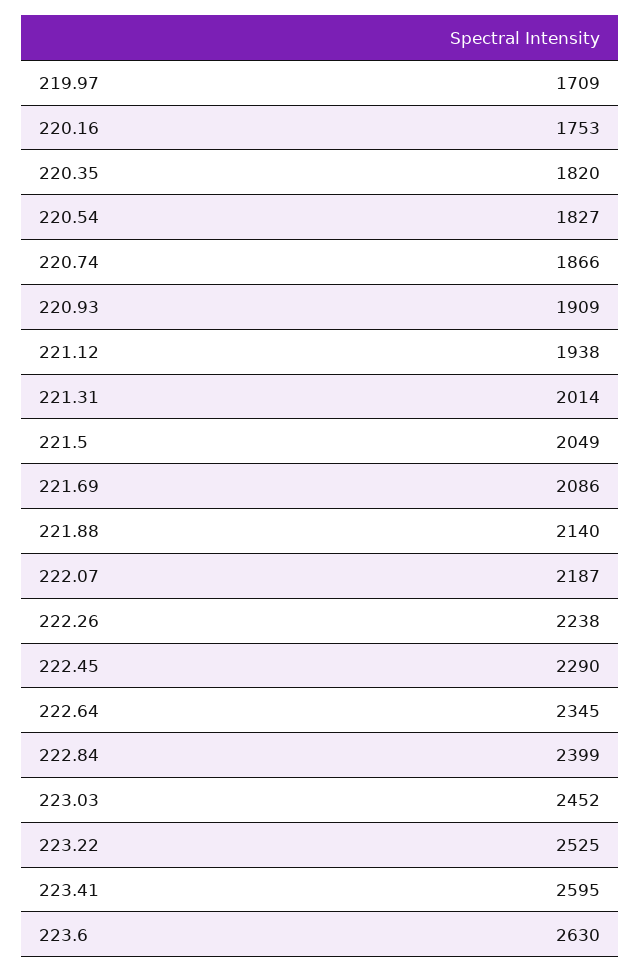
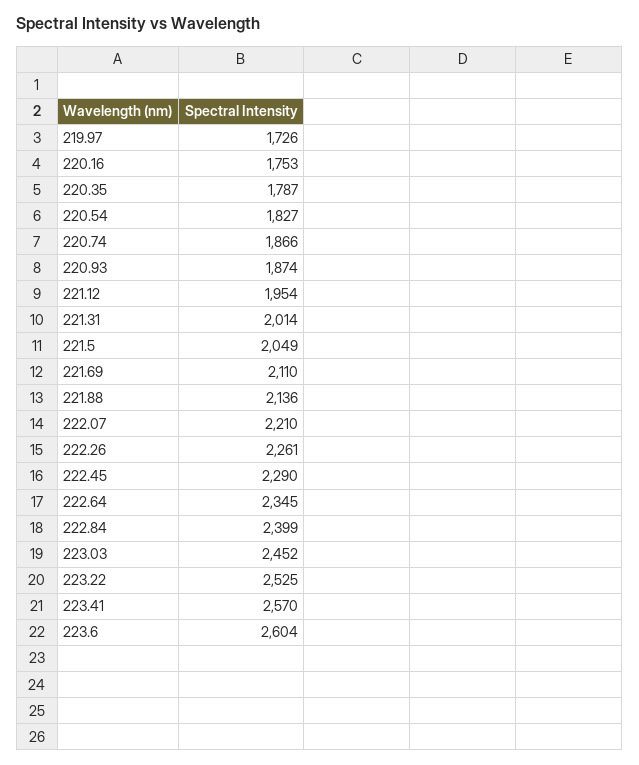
  {
-   "219.97": 1709,
+   "219.97": 1726,
    "220.16": 1753,
-   "220.35": 1820,
+   "220.35": 1787,
    "220.54": 1827,
    "220.74": 1866,
-   "220.93": 1909,
+   "220.93": 1874,
-   "221.12": 1938,
+   "221.12": 1954,
    "221.31": 2014,
    "221.5": 2049,
-   "221.69": 2086,
+   "221.69": 2110,
-   "221.88": 2140,
+   "221.88": 2136,
-   "222.07": 2187,
+   "222.07": 2210,
-   "222.26": 2238,
+   "222.26": 2261,
    "222.45": 2290,
    "222.64": 2345,
    "222.84": 2399,
    "223.03": 2452,
    "223.22": 2525,
-   "223.41": 2595,
+   "223.41": 2570,
-   "223.6": 2630
+   "223.6": 2604
  }

